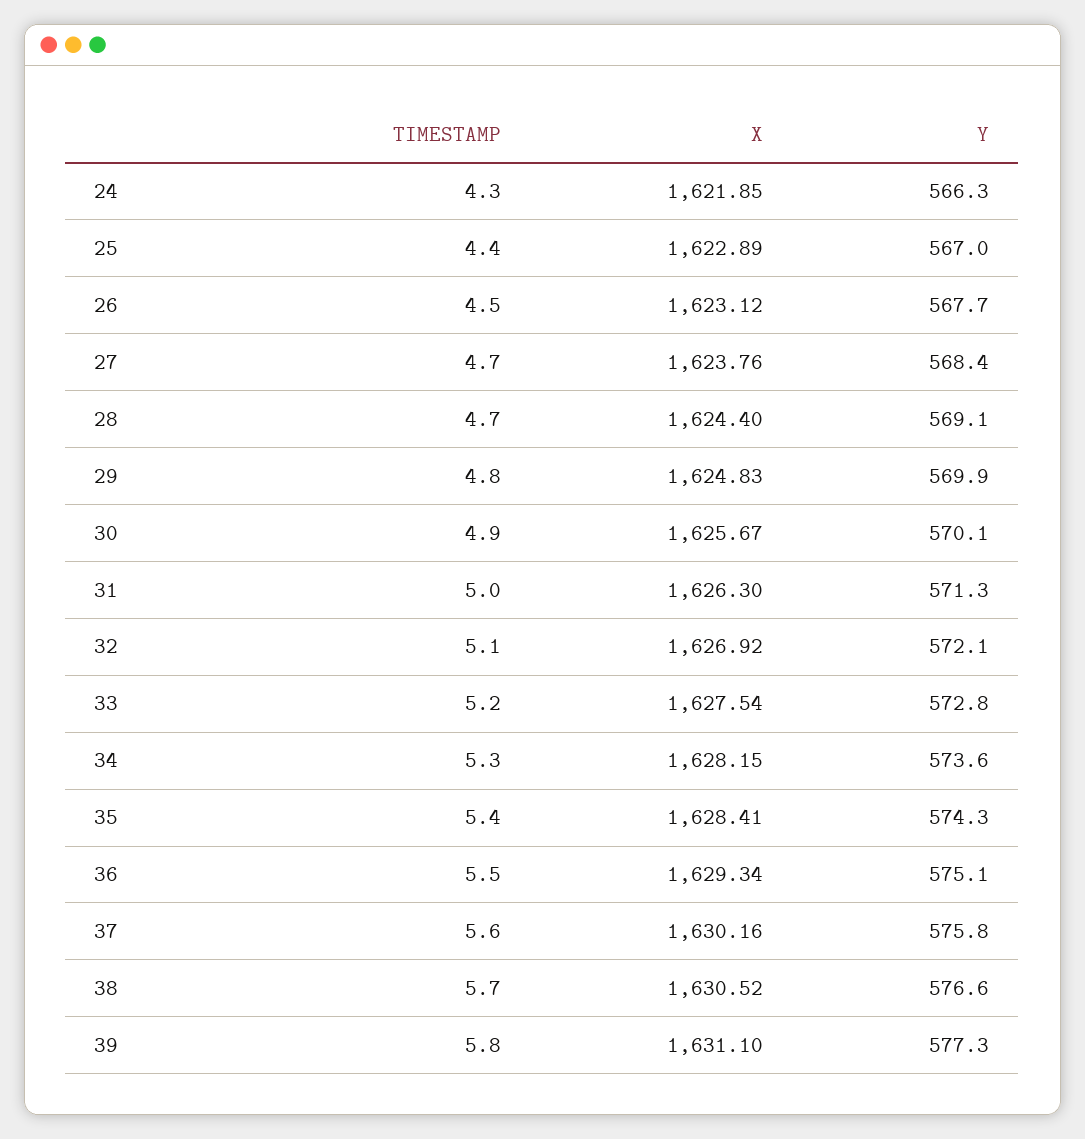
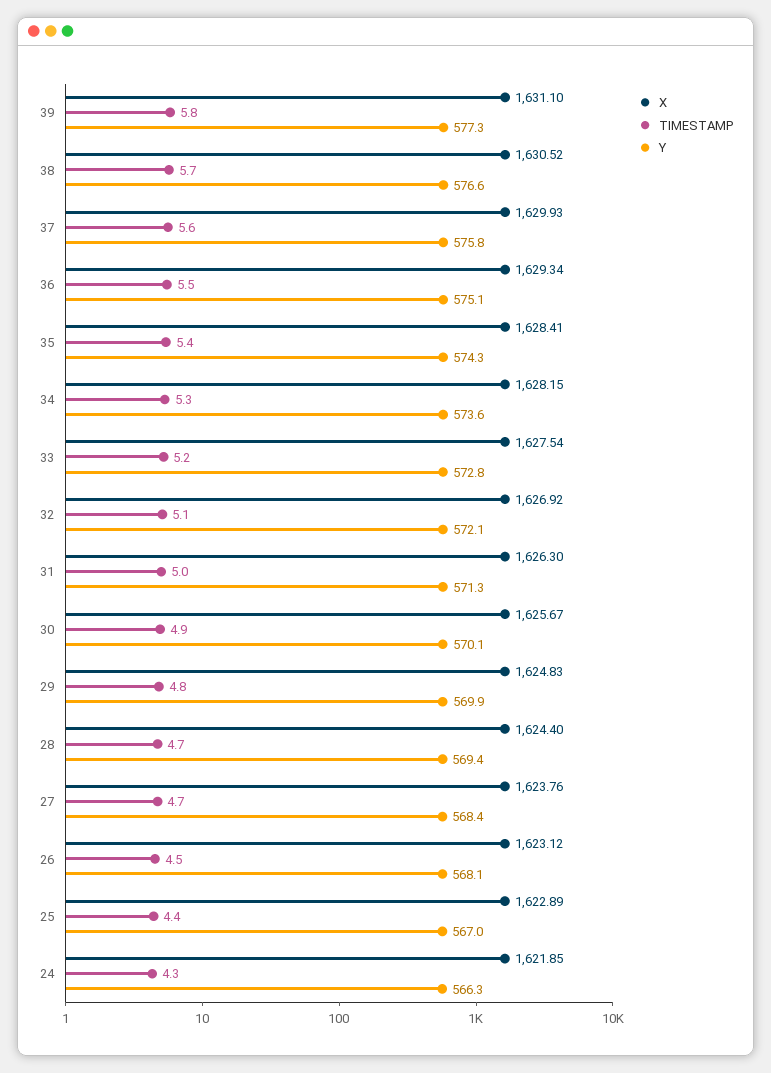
  {
    "TIMESTAMP": {
      "24": 4.3,
      "25": 4.4,
      "26": 4.5,
      "27": 4.7,
      "28": 4.7,
      "29": 4.8,
      "30": 4.9,
      "31": 5,
      "32": 5.1,
      "33": 5.2,
      "34": 5.3,
      "35": 5.4,
      "36": 5.5,
      "37": 5.6,
      "38": 5.7,
      "39": 5.8
    },
    "X": {
      "24": 1621.85,
      "25": 1622.89,
      "26": 1623.12,
      "27": 1623.76,
      "28": 1624.4,
      "29": 1624.83,
      "30": 1625.67,
      "31": 1626.3,
      "32": 1626.92,
      "33": 1627.54,
      "34": 1628.15,
      "35": 1628.41,
      "36": 1629.34,
-     "37": 1630.16,
+     "37": 1629.93,
      "38": 1630.52,
      "39": 1631.1
    },
    "Y": {
      "24": 566.3,
      "25": 567,
-     "26": 567.7,
+     "26": 568.1,
      "27": 568.4,
-     "28": 569.1,
+     "28": 569.4,
      "29": 569.9,
      "30": 570.1,
      "31": 571.3,
      "32": 572.1,
      "33": 572.8,
      "34": 573.6,
      "35": 574.3,
      "36": 575.1,
      "37": 575.8,
      "38": 576.6,
      "39": 577.3
    }
  }

